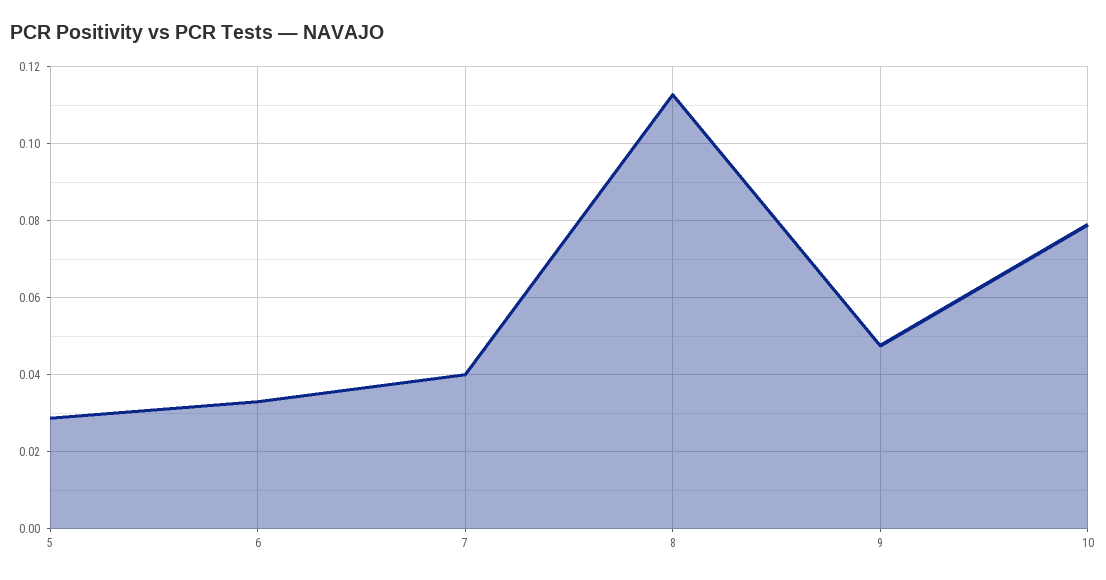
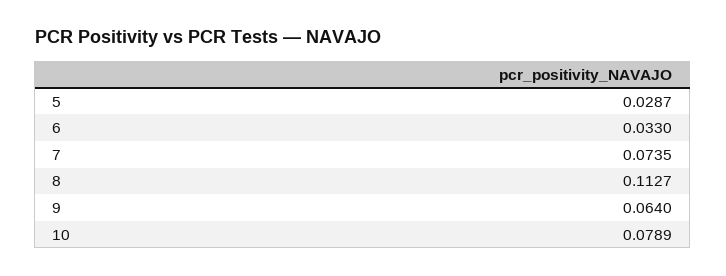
  {
    "5": 0.0287,
    "6": 0.033,
-   "7": 0.04,
+   "7": 0.0735,
    "8": 0.1127,
-   "9": 0.048,
+   "9": 0.064,
    "10": 0.0789
  }

